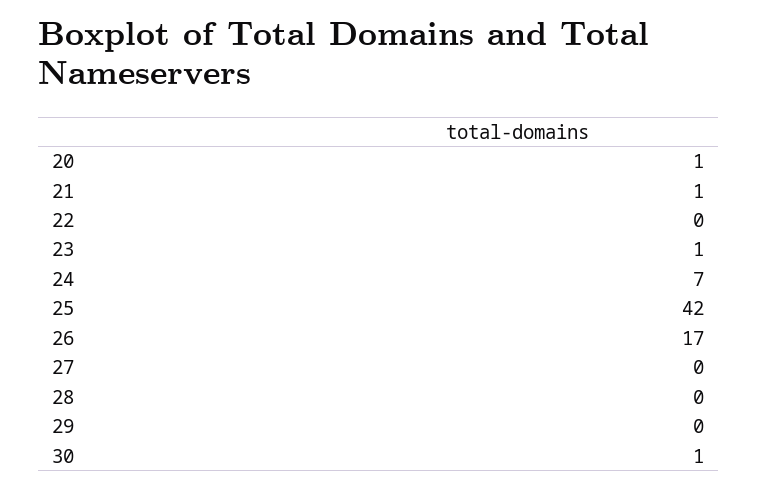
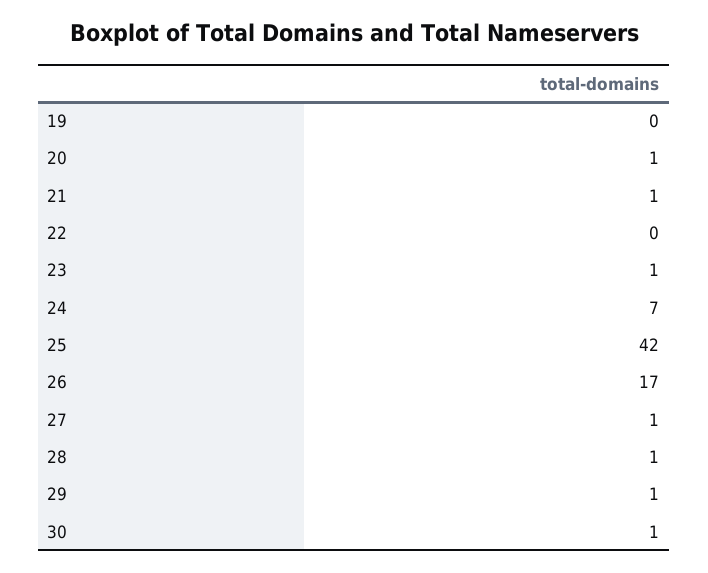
  {
    "20": 1,
    "21": 1,
    "22": 0,
    "23": 1,
    "24": 7,
    "25": 42,
    "26": 17,
-   "27": 0,
+   "27": 1,
-   "28": 0,
+   "28": 1,
-   "29": 0,
+   "29": 1,
-   "30": 1
+   "30": 1,
+   "19": 0
  }

